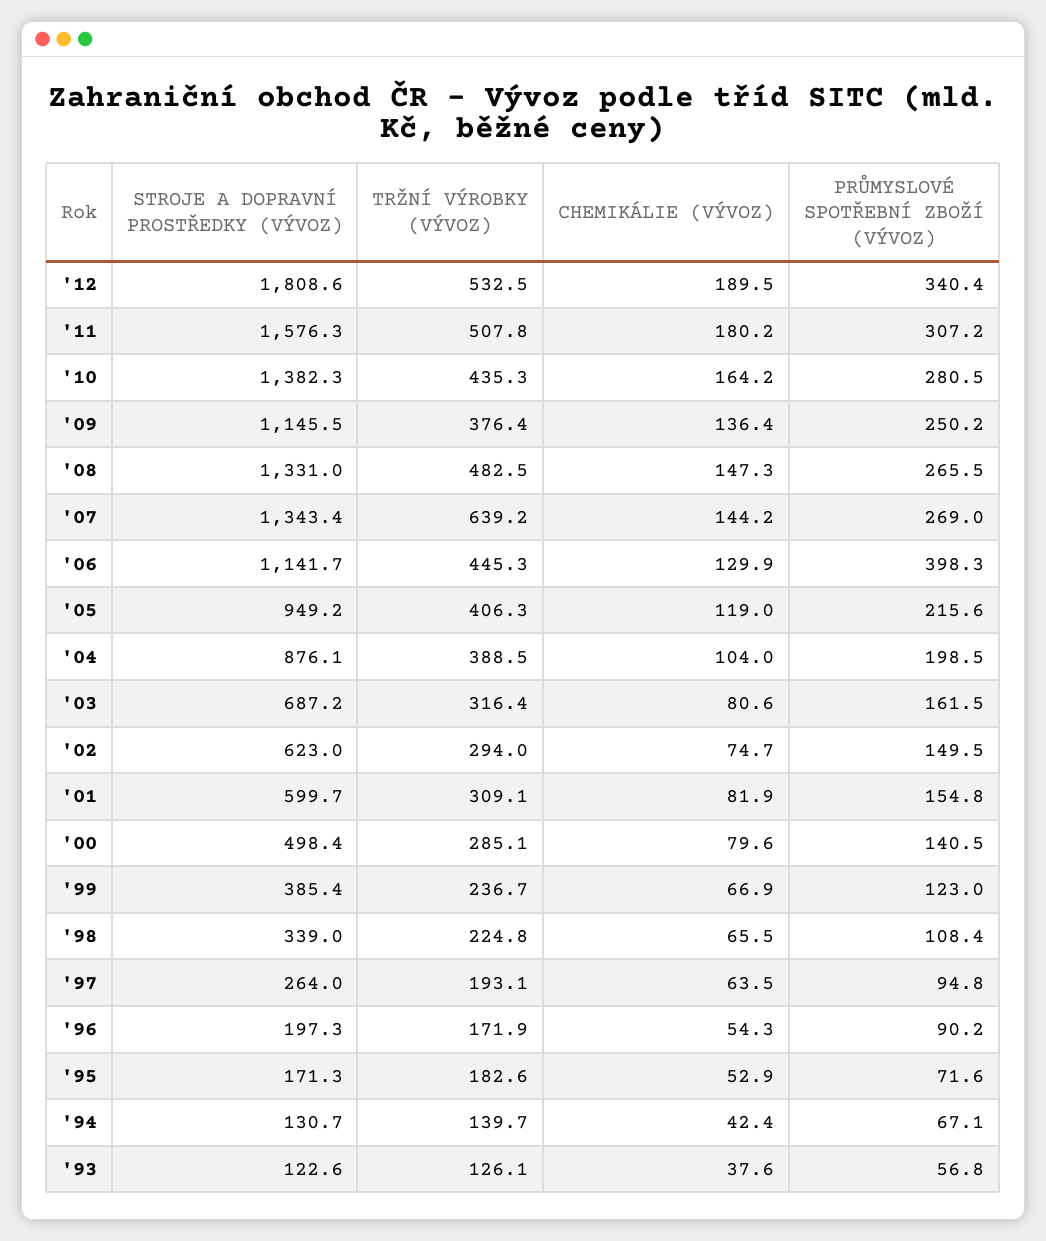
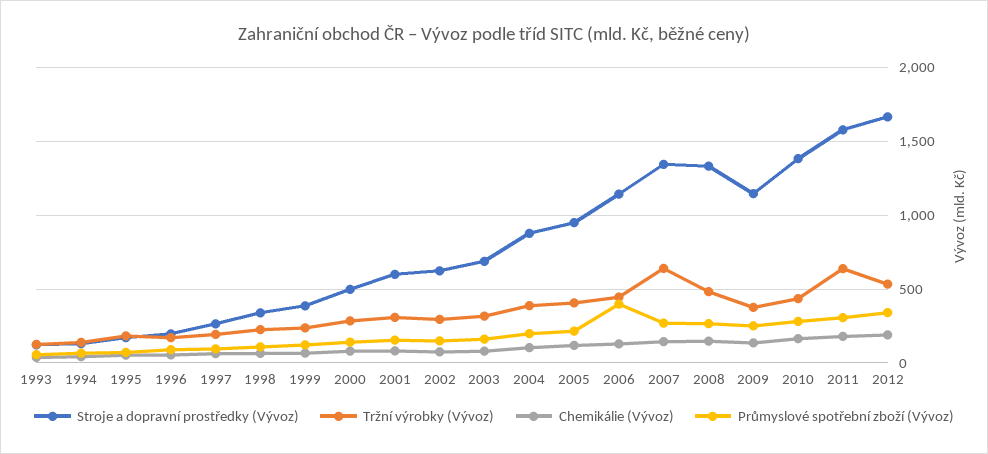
  {
    "STROJE A DOPRAVNÍ PROSTŘEDKY (VÝVOZ)": {
-     "'12": 1808.6,
+     "'12": 1650,
      "'11": 1576.3,
      "'10": 1382.3,
      "'09": 1145.5,
      "'08": 1331,
      "'07": 1343.4,
      "'06": 1141.7,
      "'05": 949.2,
      "'04": 876.1,
      "'03": 687.2,
      "'02": 623,
      "'01": 599.7,
      "'00": 498.4,
      "'99": 385.4,
      "'98": 339,
      "'97": 264,
      "'96": 197.3,
      "'95": 171.3,
      "'94": 130.7,
      "'93": 122.6
    },
    "TRŽNÍ VÝROBKY (VÝVOZ)": {
      "'12": 532.5,
-     "'11": 507.8,
+     "'11": 650,
      "'10": 435.3,
      "'09": 376.4,
      "'08": 482.5,
      "'07": 639.2,
      "'06": 445.3,
      "'05": 406.3,
      "'04": 388.5,
      "'03": 316.4,
      "'02": 294,
      "'01": 309.1,
      "'00": 285.1,
      "'99": 236.7,
      "'98": 224.8,
      "'97": 193.1,
      "'96": 171.9,
      "'95": 182.6,
      "'94": 139.7,
      "'93": 126.1
    },
    "CHEMIKÁLIE (VÝVOZ)": {
      "'12": 189.5,
      "'11": 180.2,
      "'10": 164.2,
      "'09": 136.4,
      "'08": 147.3,
      "'07": 144.2,
      "'06": 129.9,
      "'05": 119,
      "'04": 104,
      "'03": 80.6,
      "'02": 74.7,
      "'01": 81.9,
      "'00": 79.6,
      "'99": 66.9,
      "'98": 65.5,
      "'97": 63.5,
      "'96": 54.3,
      "'95": 52.9,
      "'94": 42.4,
      "'93": 37.6
    },
    "PRŮMYSLOVÉ SPOTŘEBNÍ ZBOŽÍ (VÝVOZ)": {
      "'12": 340.4,
      "'11": 307.2,
      "'10": 280.5,
      "'09": 250.2,
      "'08": 265.5,
      "'07": 269,
      "'06": 398.3,
      "'05": 215.6,
      "'04": 198.5,
      "'03": 161.5,
      "'02": 149.5,
      "'01": 154.8,
      "'00": 140.5,
      "'99": 123,
      "'98": 108.4,
      "'97": 94.8,
      "'96": 90.2,
      "'95": 71.6,
      "'94": 67.1,
      "'93": 56.8
    }
  }

